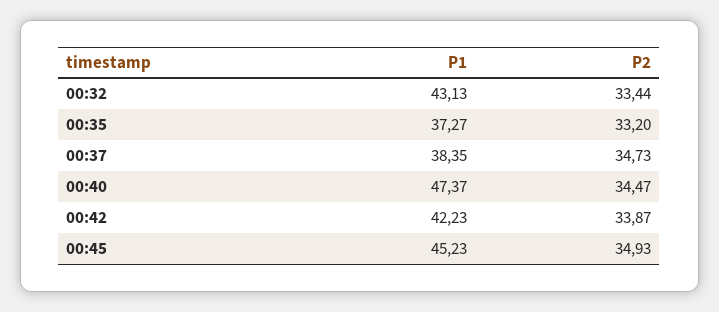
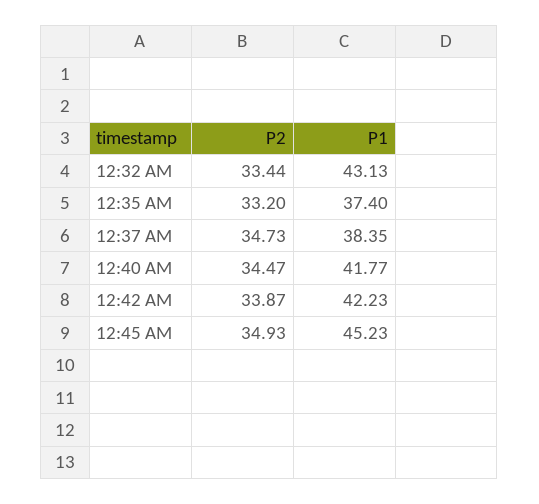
  {
    "P1": {
      "00:32": 43.13,
-     "00:35": 37.27,
+     "00:35": 37.4,
      "00:37": 38.35,
-     "00:40": 47.37,
+     "00:40": 41.77,
      "00:42": 42.23,
      "00:45": 45.23
    },
    "P2": {
      "00:32": 33.44,
      "00:35": 33.2,
      "00:37": 34.73,
      "00:40": 34.47,
      "00:42": 33.87,
      "00:45": 34.93
    }
  }

